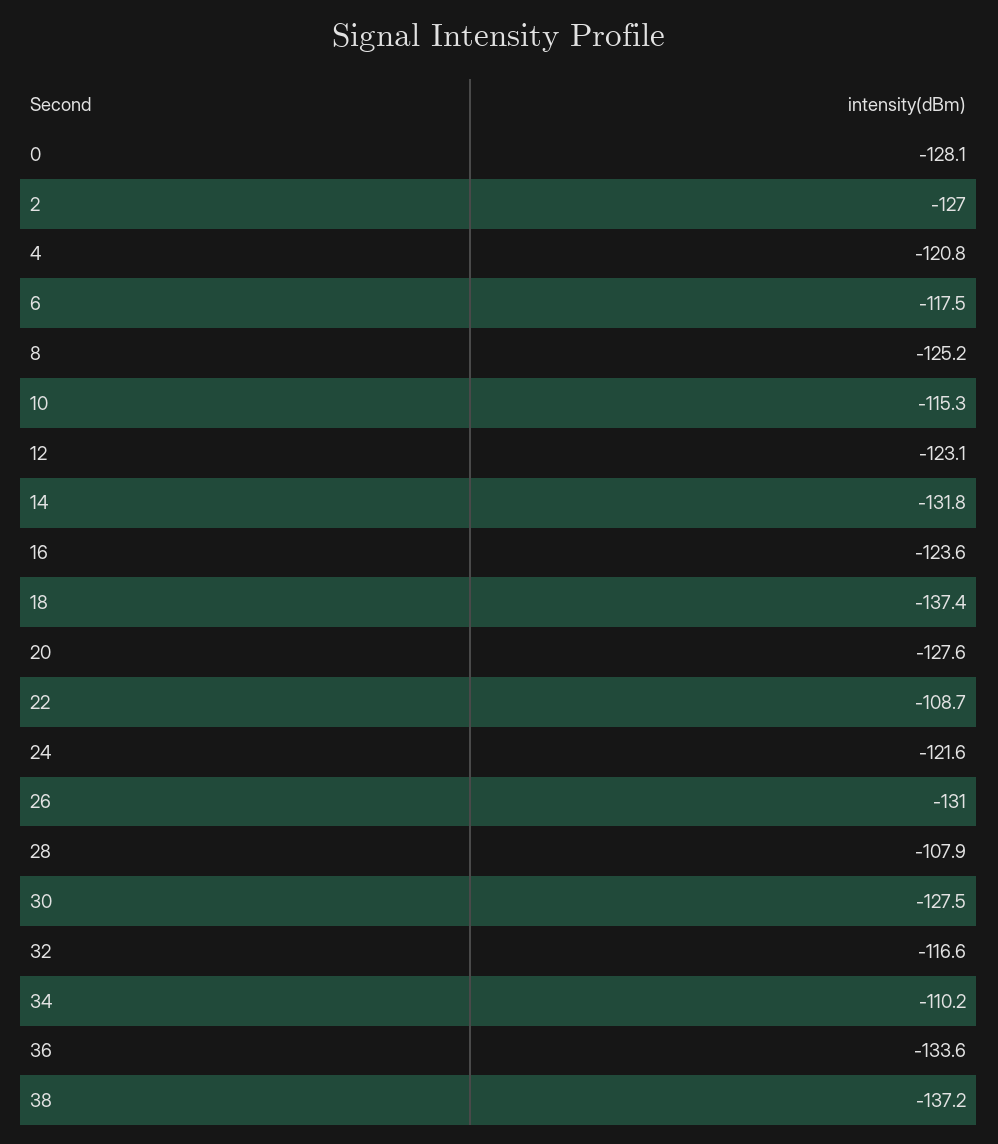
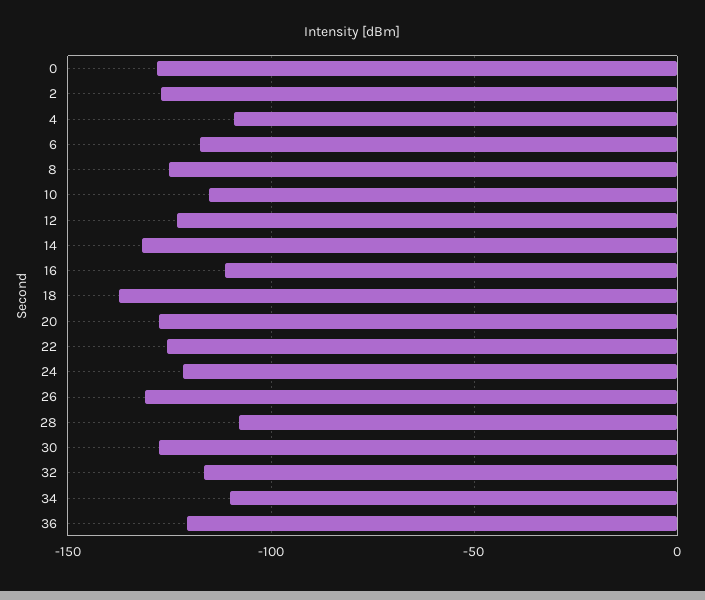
  {
    "0": -128.1,
    "2": -127,
-   "4": -120.8,
+   "4": -110,
    "6": -117.5,
    "8": -125.2,
    "10": -115.3,
    "12": -123.1,
    "14": -131.8,
-   "16": -123.6,
+   "16": -110,
    "18": -137.4,
    "20": -127.6,
-   "22": -108.7,
+   "22": -125,
    "24": -121.6,
    "26": -131,
    "28": -107.9,
    "30": -127.5,
    "32": -116.6,
    "34": -110.2,
-   "36": -133.6,
+   "36": -120
-   "38": -137.2
  }

